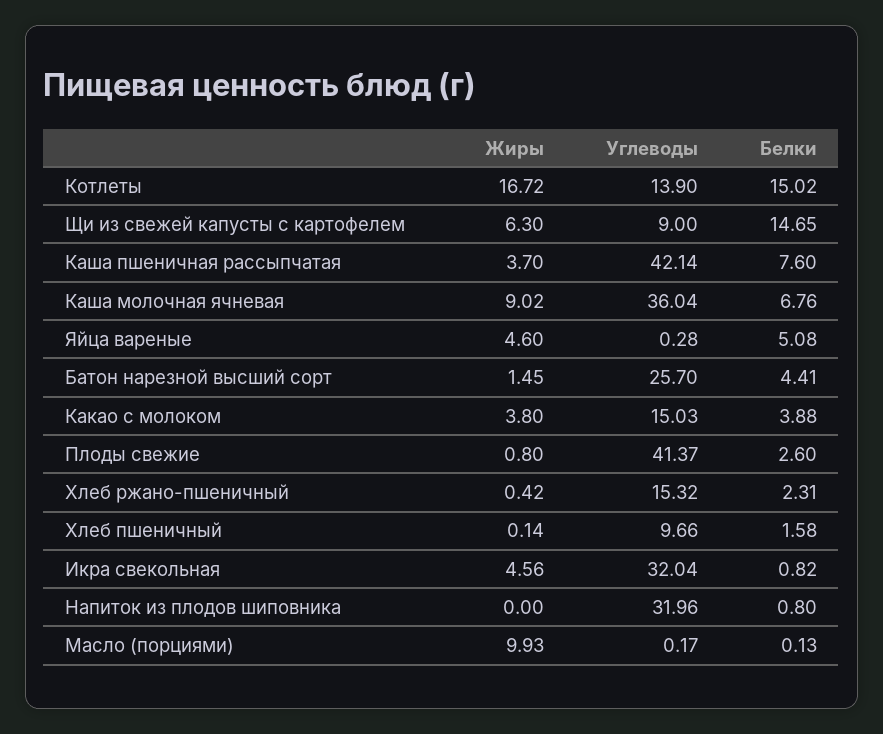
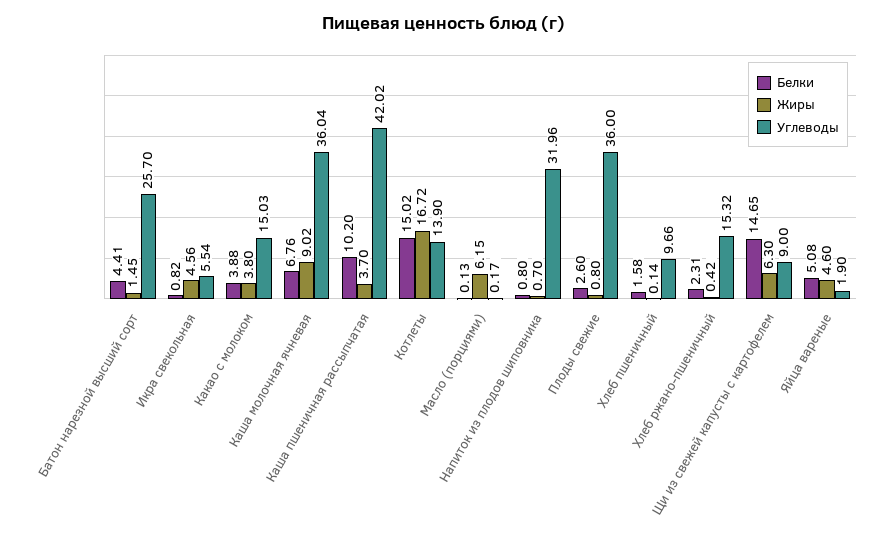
  {
    "Жиры": {
      "Котлеты": 16.72,
      "Щи из свежей капусты с картофелем": 6.3,
      "Каша пшеничная рассыпчатая": 3.7,
      "Каша молочная ячневая": 9.02,
      "Яйца вареные": 4.6,
      "Батон нарезной высший сорт": 1.45,
      "Какао с молоком": 3.8,
      "Плоды свежие": 0.8,
      "Хлеб ржано-пшеничный": 0.42,
      "Хлеб пшеничный": 0.14,
      "Икра свекольная": 4.56,
-     "Напиток из плодов шиповника": 0,
+     "Напиток из плодов шиповника": 0.7,
-     "Масло (порциями)": 9.93
+     "Масло (порциями)": 6.15
    },
    "Углеводы": {
      "Котлеты": 13.9,
      "Щи из свежей капусты с картофелем": 9,
-     "Каша пшеничная рассыпчатая": 42.14,
+     "Каша пшеничная рассыпчатая": 42.02,
      "Каша молочная ячневая": 36.04,
-     "Яйца вареные": 0.28,
+     "Яйца вареные": 1.9,
      "Батон нарезной высший сорт": 25.7,
      "Какао с молоком": 15.03,
-     "Плоды свежие": 41.37,
+     "Плоды свежие": 36,
      "Хлеб ржано-пшеничный": 15.32,
      "Хлеб пшеничный": 9.66,
-     "Икра свекольная": 32.04,
+     "Икра свекольная": 5.54,
      "Напиток из плодов шиповника": 31.96,
      "Масло (порциями)": 0.17
    },
    "Белки": {
      "Котлеты": 15.02,
      "Щи из свежей капусты с картофелем": 14.65,
-     "Каша пшеничная рассыпчатая": 7.6,
+     "Каша пшеничная рассыпчатая": 10.2,
      "Каша молочная ячневая": 6.76,
      "Яйца вареные": 5.08,
      "Батон нарезной высший сорт": 4.41,
      "Какао с молоком": 3.88,
      "Плоды свежие": 2.6,
      "Хлеб ржано-пшеничный": 2.31,
      "Хлеб пшеничный": 1.58,
      "Икра свекольная": 0.82,
      "Напиток из плодов шиповника": 0.8,
      "Масло (порциями)": 0.13
    }
  }

